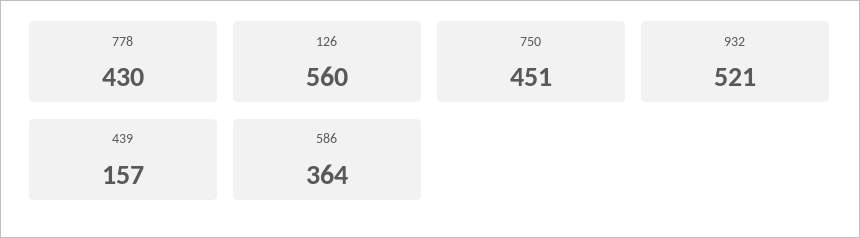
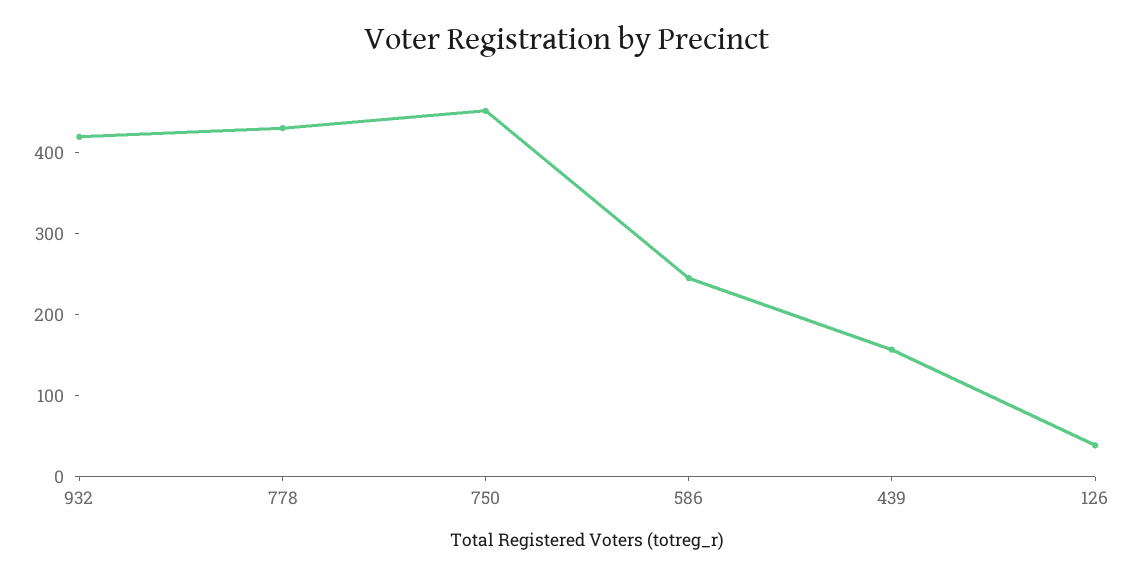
  {
    "778": 430,
-   "126": 560,
+   "126": 40,
    "750": 451,
-   "932": 521,
+   "932": 420,
    "439": 157,
-   "586": 364
+   "586": 240
  }

